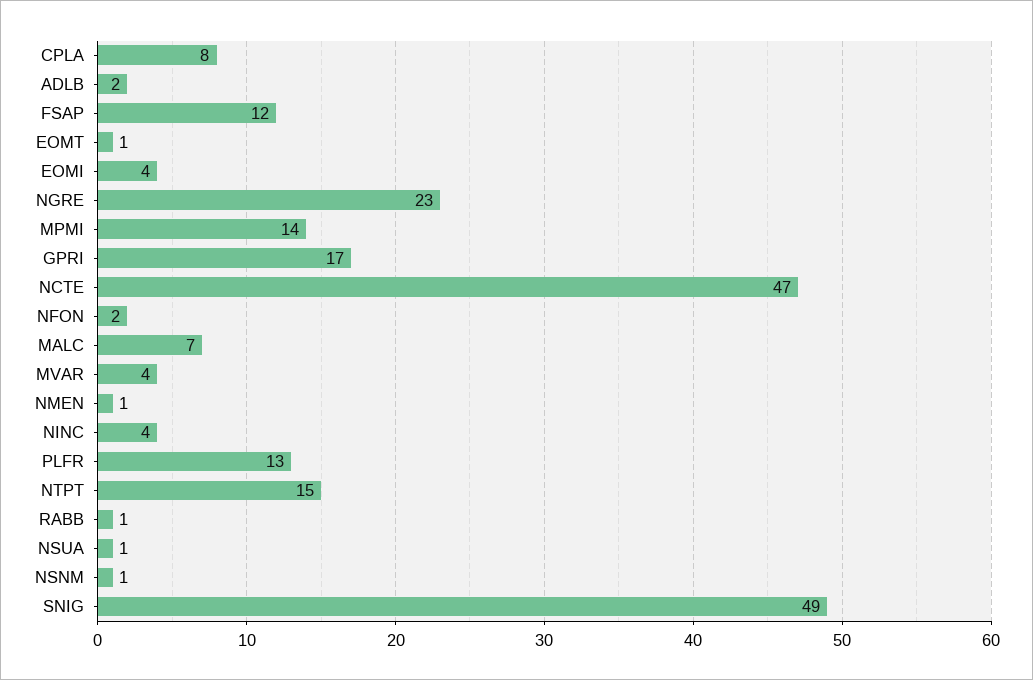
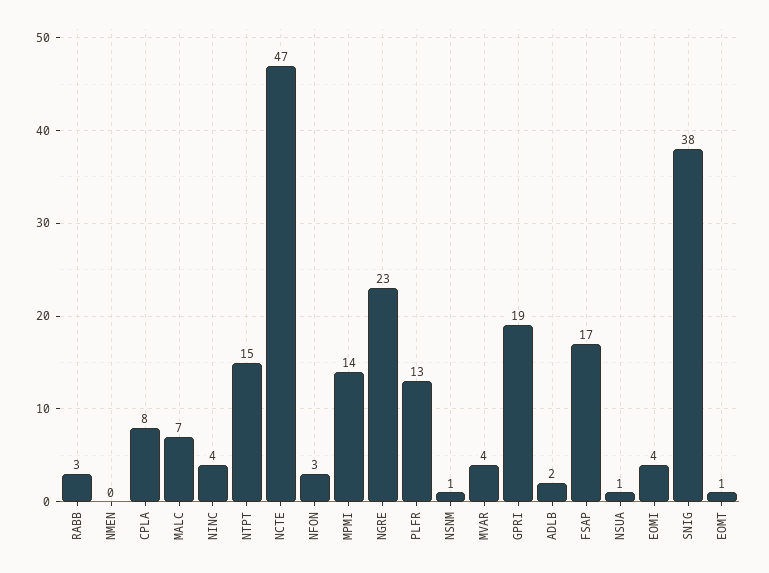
  {
    "CPLA": 8,
    "ADLB": 2,
-   "FSAP": 12,
+   "FSAP": 17,
    "EOMT": 1,
    "EOMI": 4,
    "NGRE": 23,
    "MPMI": 14,
-   "GPRI": 17,
+   "GPRI": 19,
    "NCTE": 47,
-   "NFON": 2,
+   "NFON": 3,
    "MALC": 7,
    "MVAR": 4,
-   "NMEN": 1,
+   "NMEN": 0,
    "NINC": 4,
    "PLFR": 13,
    "NTPT": 15,
-   "RABB": 1,
+   "RABB": 3,
    "NSUA": 1,
    "NSNM": 1,
-   "SNIG": 49
+   "SNIG": 38
  }

